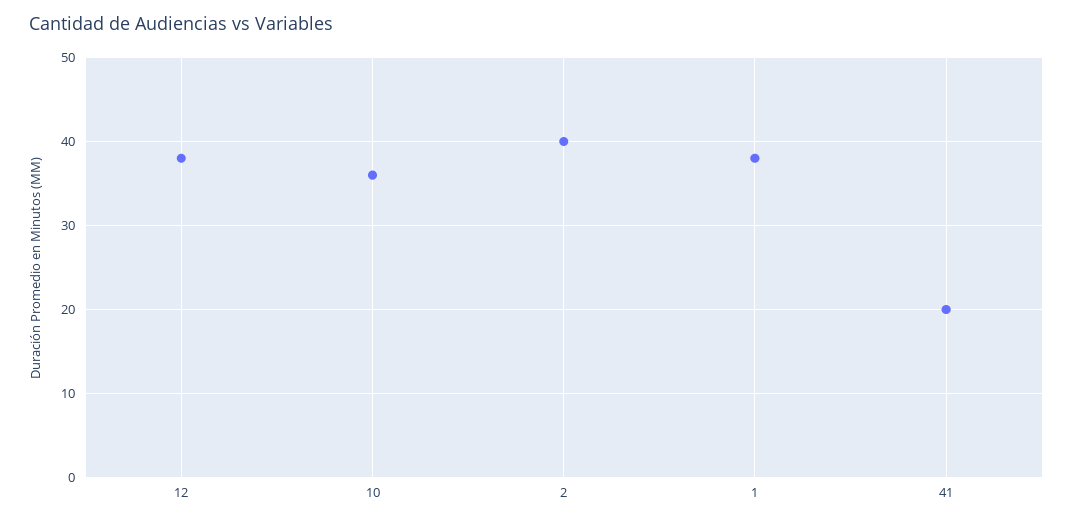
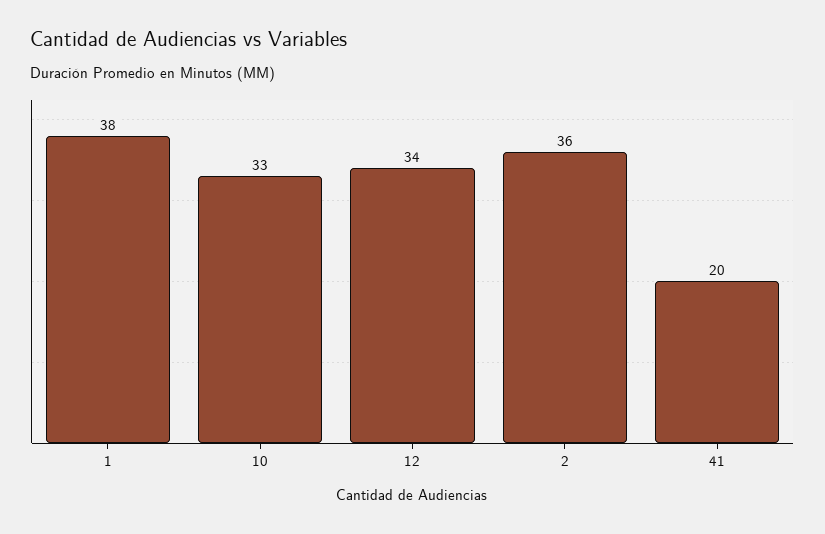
  {
-   "12": 38,
+   "12": 34,
-   "10": 36,
+   "10": 33,
-   "2": 40,
+   "2": 36,
    "1": 38,
    "41": 20
  }

